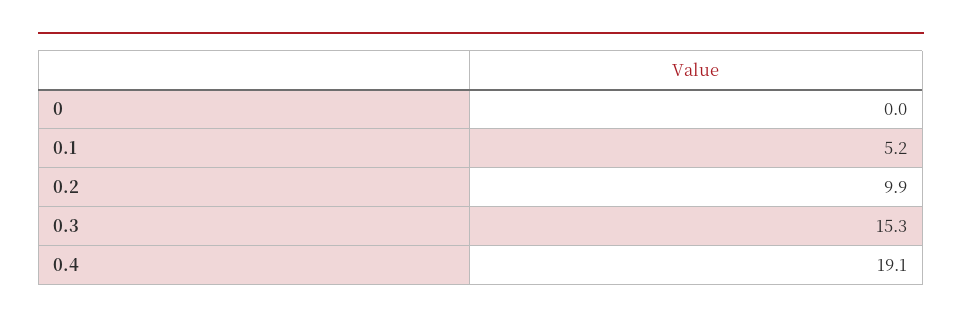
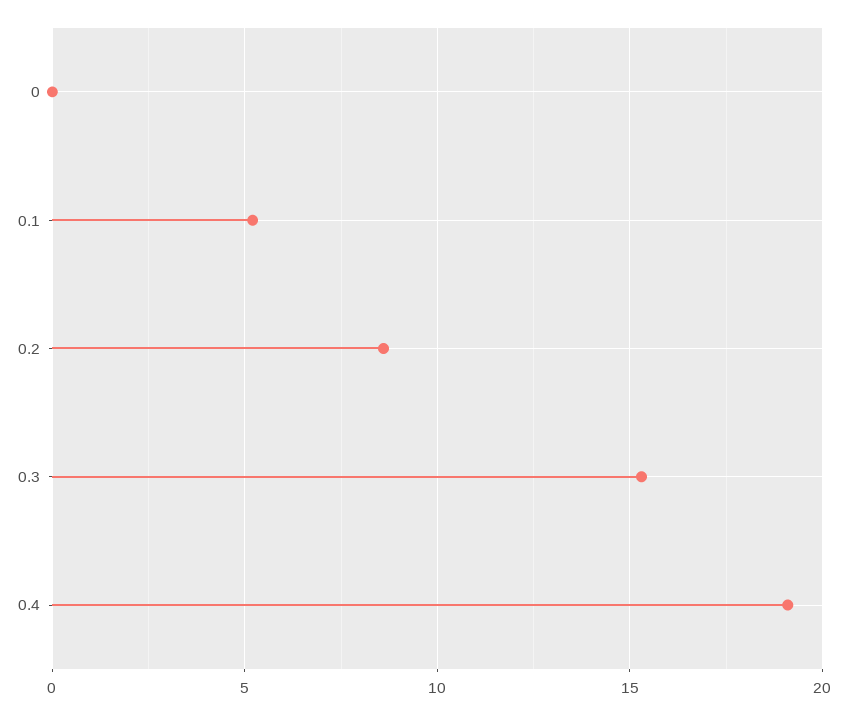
  {
    "0": 0,
    "0.1": 5.2,
-   "0.2": 9.9,
+   "0.2": 8.5,
    "0.3": 15.3,
    "0.4": 19.1
  }

